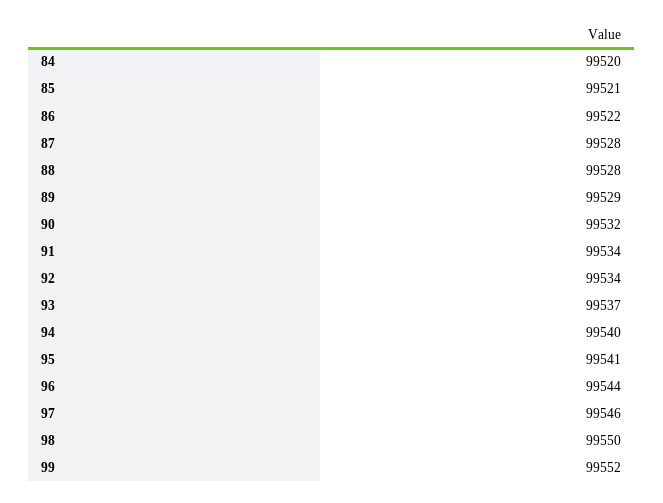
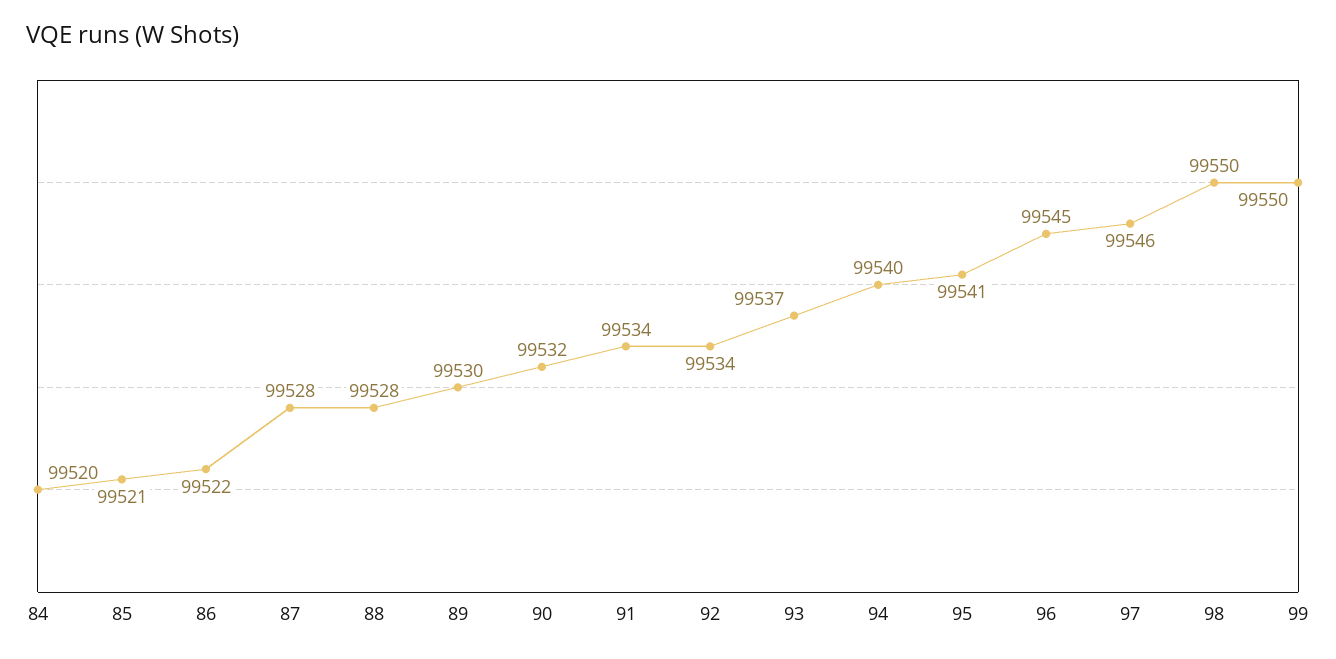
  {
    "84": 99520,
    "85": 99521,
    "86": 99522,
    "87": 99528,
    "88": 99528,
-   "89": 99529,
+   "89": 99530,
    "90": 99532,
    "91": 99534,
    "92": 99534,
    "93": 99537,
    "94": 99540,
    "95": 99541,
-   "96": 99544,
+   "96": 99545,
    "97": 99546,
    "98": 99550,
-   "99": 99552
+   "99": 99550
  }

